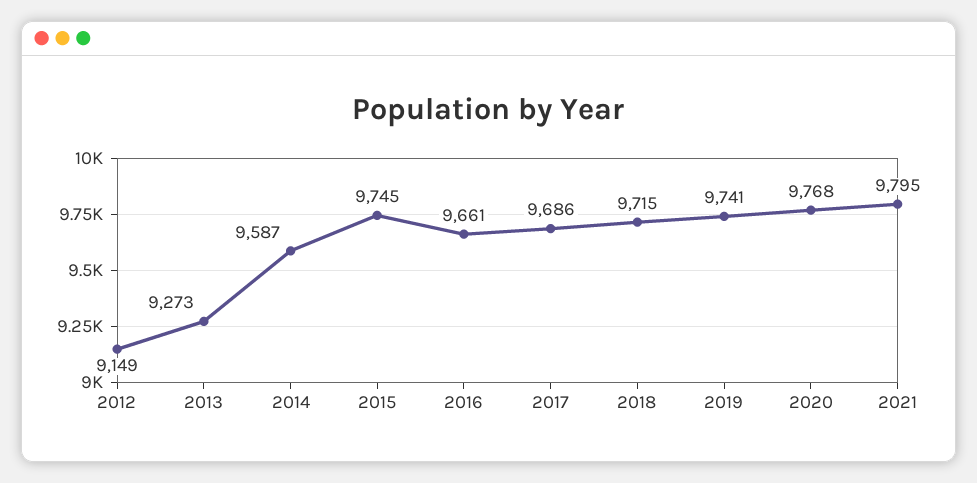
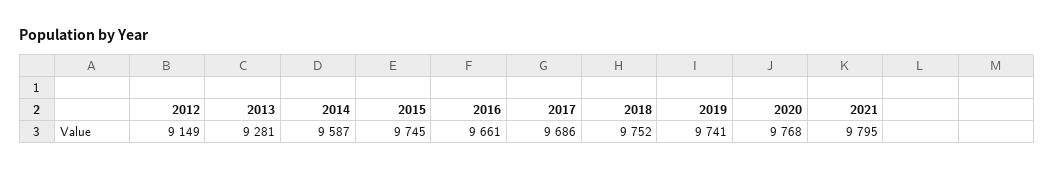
  {
    "2012": 9149,
-   "2013": 9273,
+   "2013": 9281,
    "2014": 9587,
    "2015": 9745,
    "2016": 9661,
    "2017": 9686,
-   "2018": 9715,
+   "2018": 9752,
    "2019": 9741,
    "2020": 9768,
    "2021": 9795
  }

